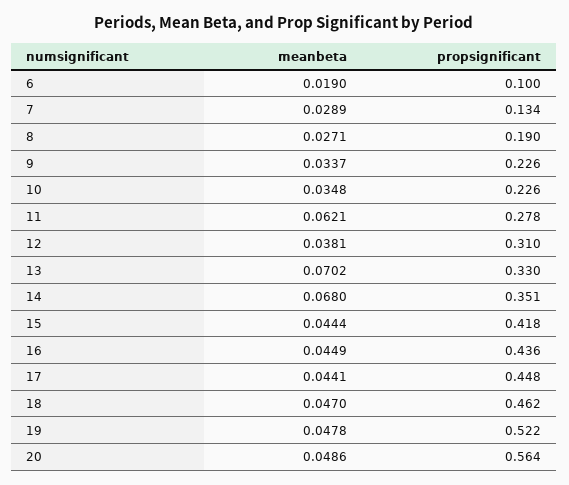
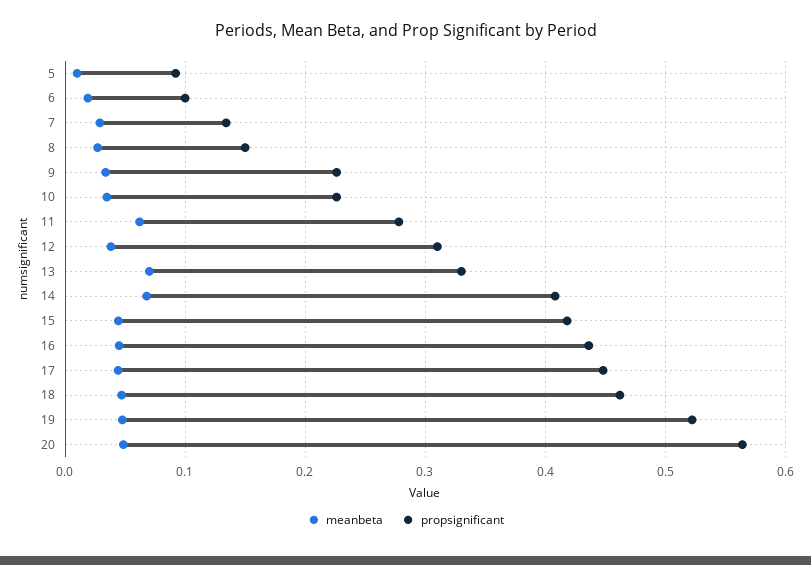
  {
    "meanbeta": {
      "6": 0.019,
      "7": 0.0289,
      "8": 0.0271,
      "9": 0.0337,
      "10": 0.0348,
      "11": 0.0621,
      "12": 0.0381,
      "13": 0.0702,
      "14": 0.068,
      "15": 0.0444,
      "16": 0.0449,
      "17": 0.0441,
      "18": 0.047,
      "19": 0.0478,
-     "20": 0.0486
+     "20": 0.0486,
+     "5": 0.01
    },
    "propsignificant": {
      "6": 0.1,
      "7": 0.134,
-     "8": 0.19,
+     "8": 0.15,
      "9": 0.226,
      "10": 0.226,
      "11": 0.278,
      "12": 0.31,
      "13": 0.33,
-     "14": 0.351,
+     "14": 0.41,
      "15": 0.418,
      "16": 0.436,
      "17": 0.448,
      "18": 0.462,
      "19": 0.522,
-     "20": 0.564
+     "20": 0.564,
+     "5": 0.09
    }
  }

